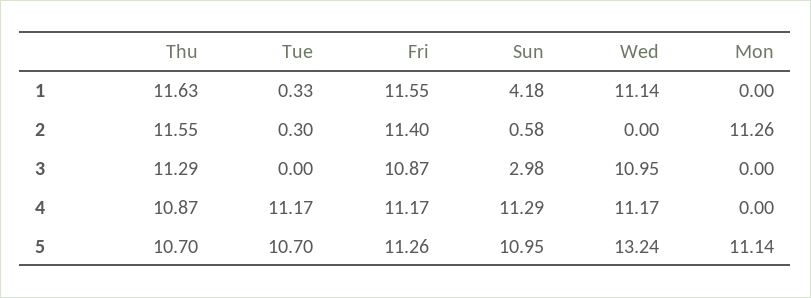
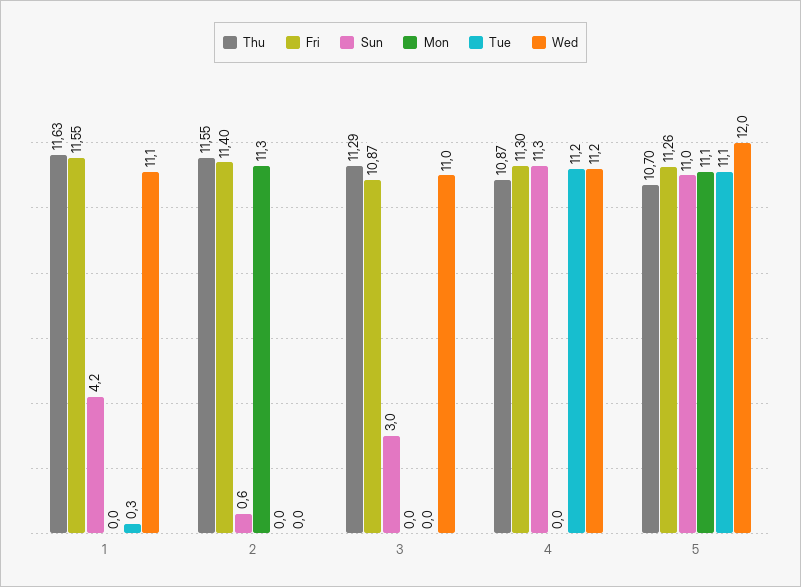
  {
    "Thu": {
      "1": 11.63,
      "2": 11.55,
      "3": 11.29,
      "4": 10.87,
      "5": 10.7
    },
    "Tue": {
      "1": 0.33,
-     "2": 0.3,
+     "2": 0,
      "3": 0,
      "4": 11.17,
-     "5": 10.7
+     "5": 11.1
    },
    "Fri": {
      "1": 11.55,
      "2": 11.4,
      "3": 10.87,
-     "4": 11.17,
+     "4": 11.3,
      "5": 11.26
    },
    "Sun": {
      "1": 4.18,
      "2": 0.58,
      "3": 2.98,
      "4": 11.29,
      "5": 10.95
    },
    "Wed": {
      "1": 11.14,
      "2": 0,
      "3": 10.95,
      "4": 11.17,
-     "5": 13.24
+     "5": 12
    },
    "Mon": {
      "1": 0,
      "2": 11.26,
      "3": 0,
      "4": 0,
      "5": 11.14
    }
  }

